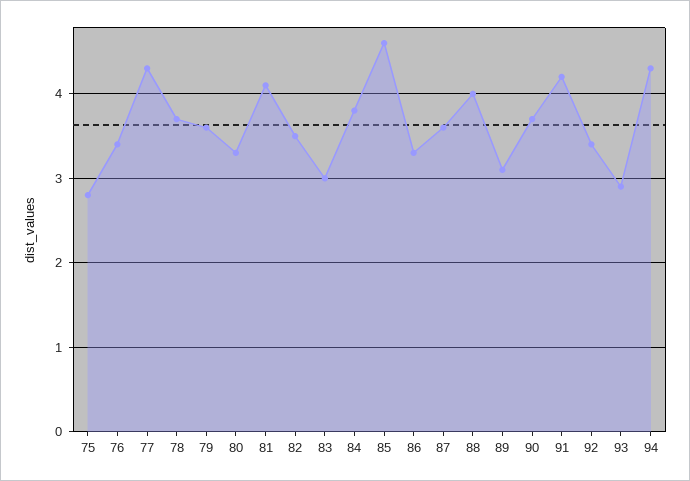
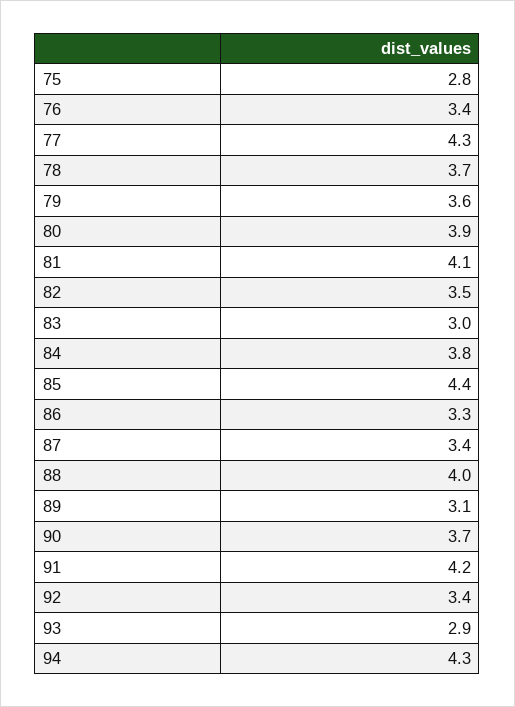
  {
    "75": 2.8,
    "76": 3.4,
    "77": 4.3,
    "78": 3.7,
    "79": 3.6,
-   "80": 3.3,
+   "80": 3.9,
    "81": 4.1,
    "82": 3.5,
    "83": 3,
    "84": 3.8,
-   "85": 4.6,
+   "85": 4.4,
    "86": 3.3,
-   "87": 3.6,
+   "87": 3.4,
    "88": 4,
    "89": 3.1,
    "90": 3.7,
    "91": 4.2,
    "92": 3.4,
    "93": 2.9,
    "94": 4.3
  }

